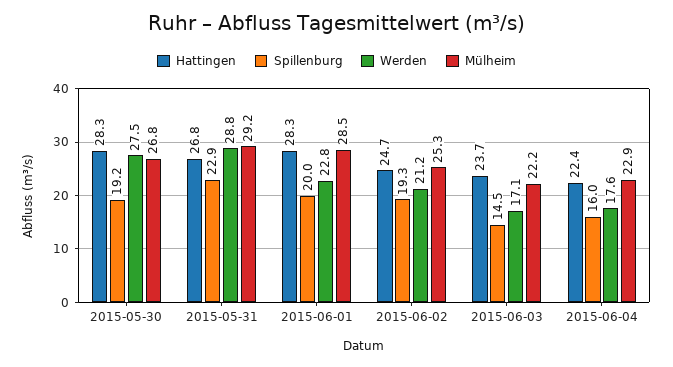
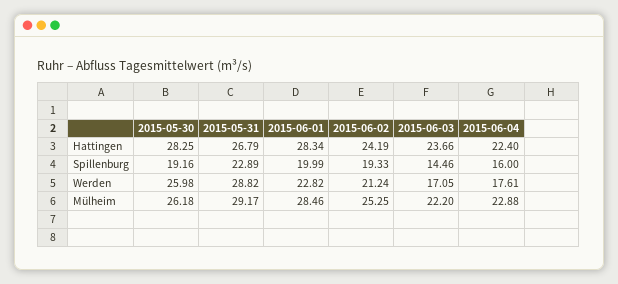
  {
    "Hattingen": {
      "2015-05-30": 28.25,
      "2015-05-31": 26.79,
      "2015-06-01": 28.34,
-     "2015-06-02": 24.7,
+     "2015-06-02": 24.19,
      "2015-06-03": 23.66,
      "2015-06-04": 22.4
    },
    "Spillenburg": {
      "2015-05-30": 19.16,
      "2015-05-31": 22.89,
      "2015-06-01": 19.99,
      "2015-06-02": 19.33,
      "2015-06-03": 14.46,
      "2015-06-04": 16
    },
    "Werden": {
-     "2015-05-30": 27.5,
+     "2015-05-30": 25.98,
      "2015-05-31": 28.82,
      "2015-06-01": 22.82,
      "2015-06-02": 21.24,
      "2015-06-03": 17.05,
      "2015-06-04": 17.61
    },
    "Mülheim": {
-     "2015-05-30": 26.8,
+     "2015-05-30": 26.18,
      "2015-05-31": 29.17,
      "2015-06-01": 28.46,
      "2015-06-02": 25.25,
      "2015-06-03": 22.2,
      "2015-06-04": 22.88
    }
  }

